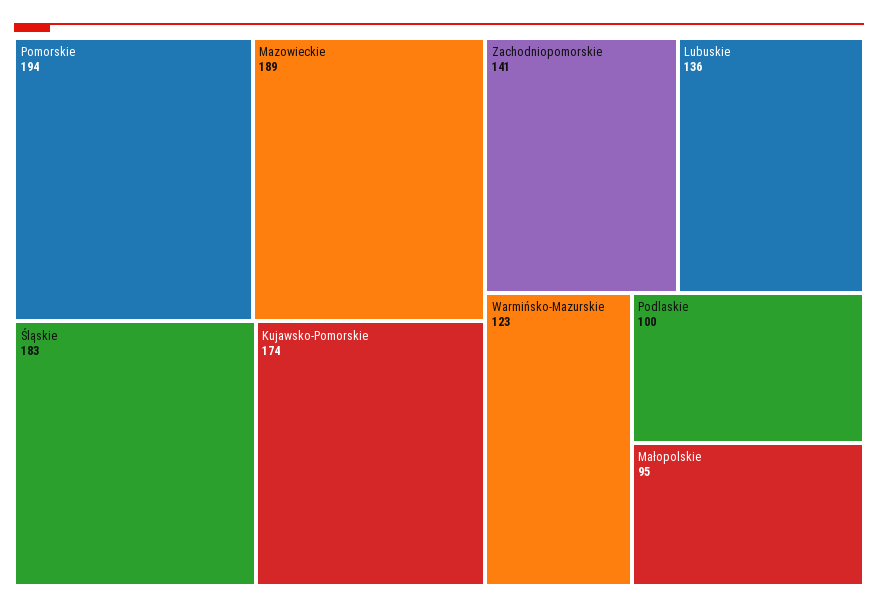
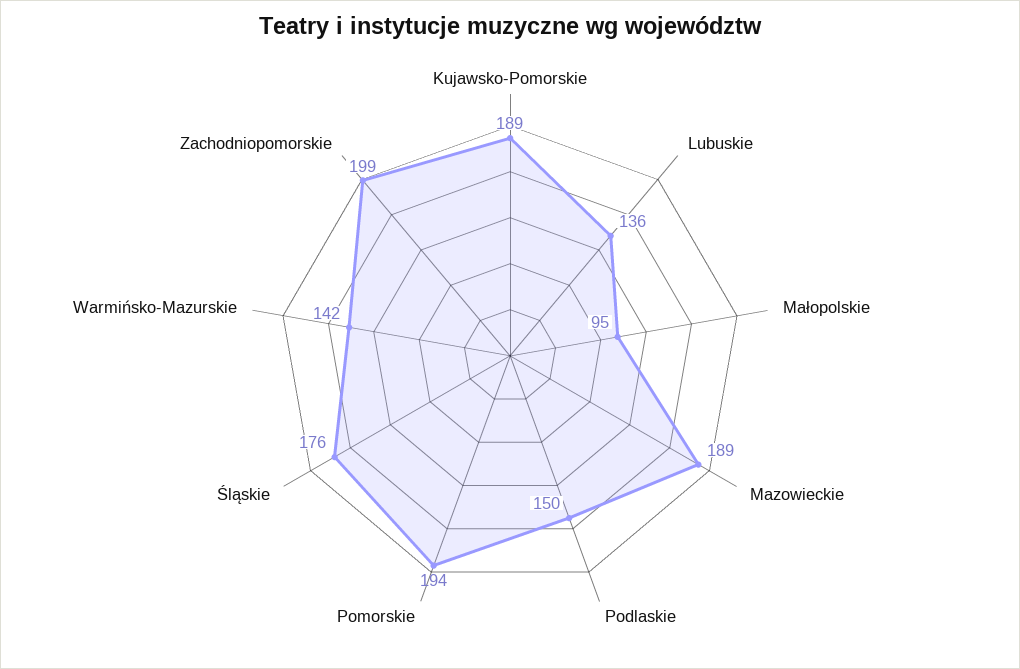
  {
    "Pomorskie": 194,
    "Mazowieckie": 189,
-   "Śląskie": 183,
+   "Śląskie": 176,
-   "Kujawsko-Pomorskie": 174,
+   "Kujawsko-Pomorskie": 189,
-   "Zachodniopomorskie": 141,
+   "Zachodniopomorskie": 199,
    "Lubuskie": 136,
-   "Warmińsko-Mazurskie": 123,
+   "Warmińsko-Mazurskie": 142,
-   "Podlaskie": 100,
+   "Podlaskie": 150,
    "Małopolskie": 95
  }

